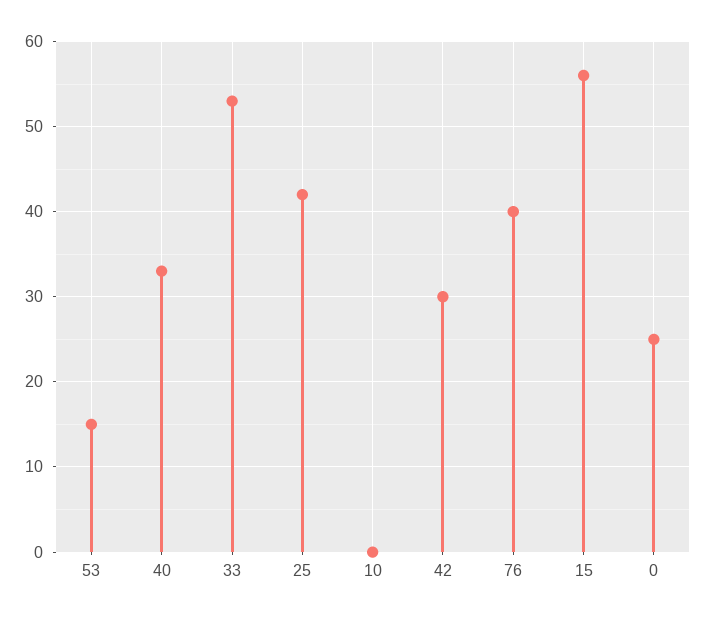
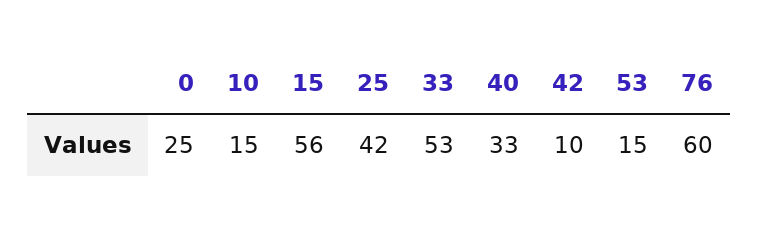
  {
    "53": 15,
    "40": 33,
    "33": 53,
    "25": 42,
-   "10": 0,
+   "10": 15,
-   "42": 30,
+   "42": 10,
-   "76": 40,
+   "76": 60,
    "15": 56,
    "0": 25
  }

